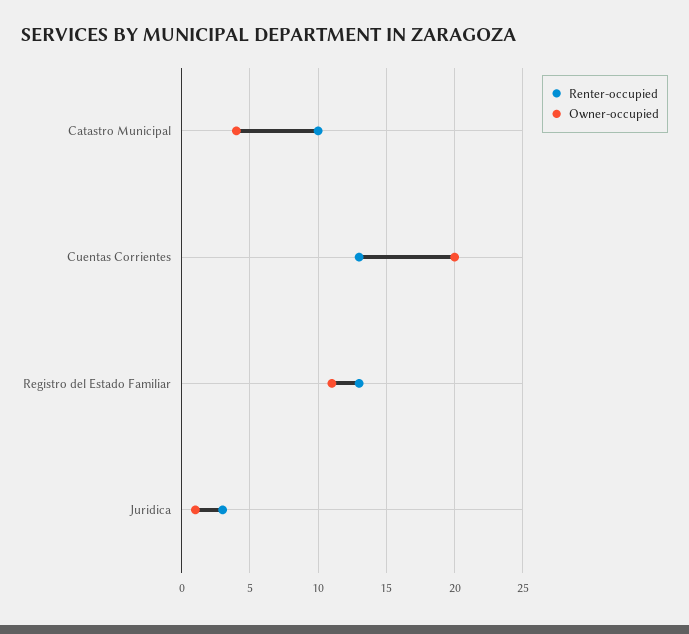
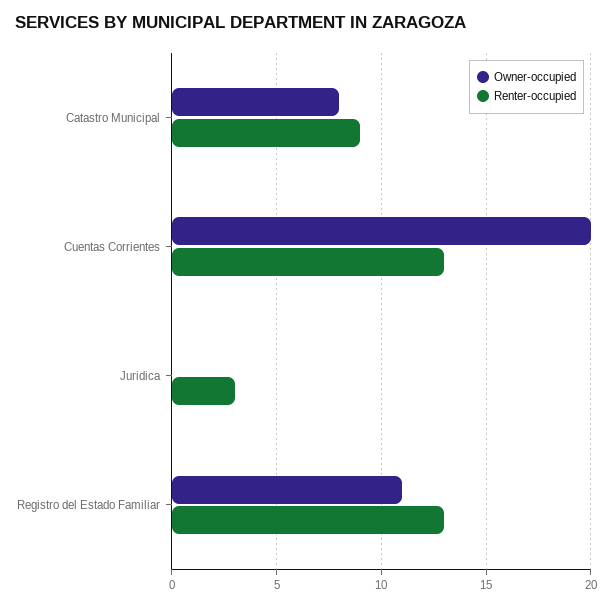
  {
    "Renter-occupied": {
-     "Catastro Municipal": 10,
+     "Catastro Municipal": 9,
      "Cuentas Corrientes": 13,
      "Registro del Estado Familiar": 13,
      "Juridica": 3
    },
    "Owner-occupied": {
-     "Catastro Municipal": 4,
+     "Catastro Municipal": 8,
      "Cuentas Corrientes": 20,
      "Registro del Estado Familiar": 11,
-     "Juridica": 1
+     "Juridica": 0
    }
  }

